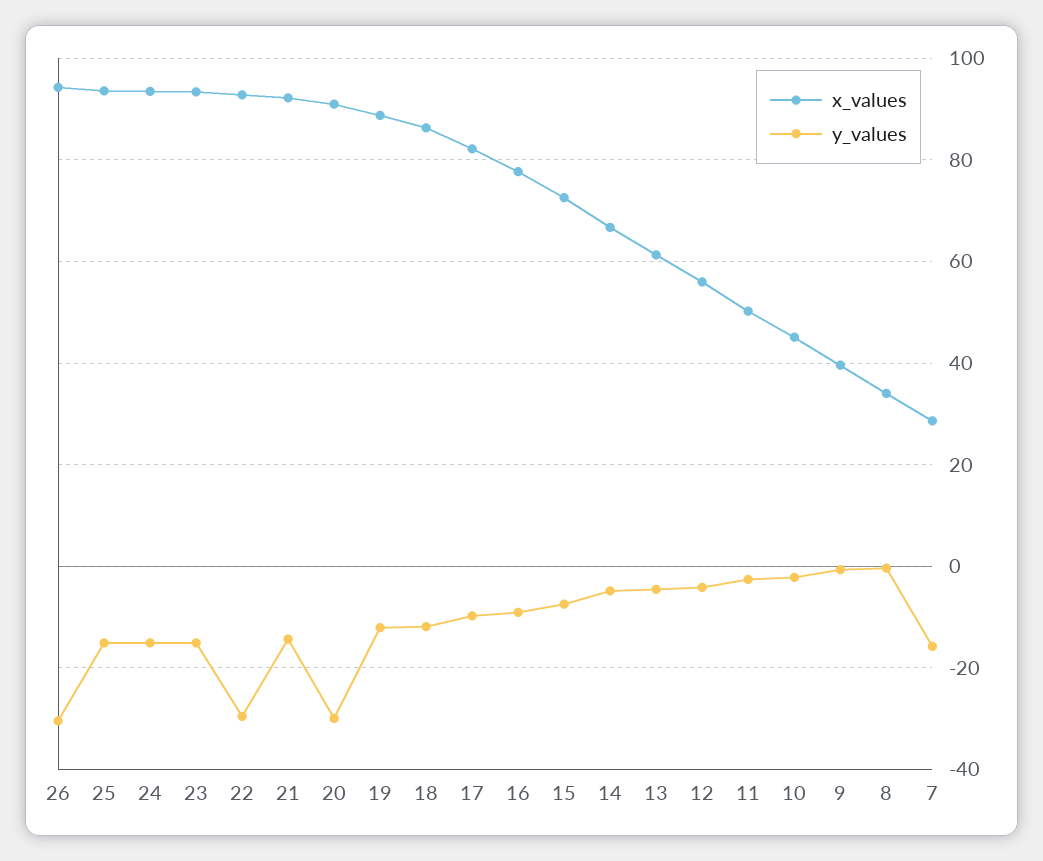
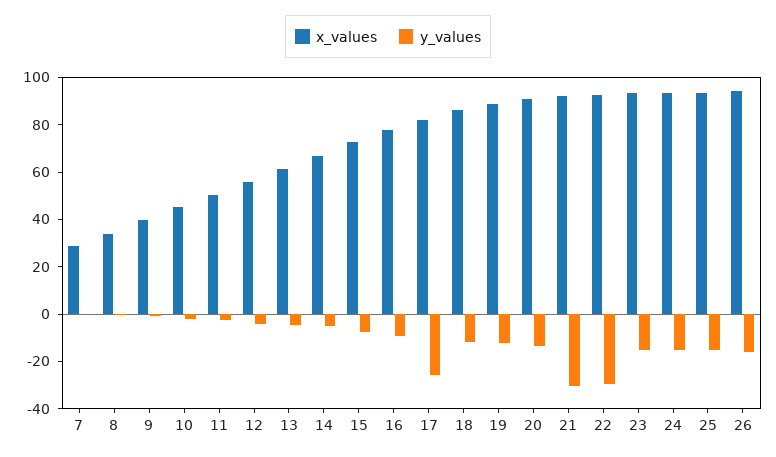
  {
    "x_values": {
      "26": 94,
      "25": 94,
      "24": 94,
      "23": 94,
      "22": 92,
      "21": 92,
      "20": 92,
      "19": 88,
      "18": 86,
      "17": 82,
      "16": 78,
      "15": 72,
      "14": 66,
      "13": 62,
      "12": 56,
      "11": 50,
      "10": 46,
      "9": 40,
      "8": 34,
      "7": 28
    },
    "y_values": {
-     "26": -30,
+     "26": -15,
      "25": -16,
      "24": -16,
      "23": -16,
      "22": -30,
-     "21": -14,
+     "21": -30,
-     "20": -30,
+     "20": -15,
      "19": -12,
      "18": -12,
-     "17": -10,
+     "17": -25,
      "16": -10,
      "15": -8,
      "14": -4,
      "13": -4,
      "12": -4,
      "11": -2,
      "10": -2,
      "9": 0,
      "8": 0,
-     "7": -16
+     "7": 0
    }
  }

